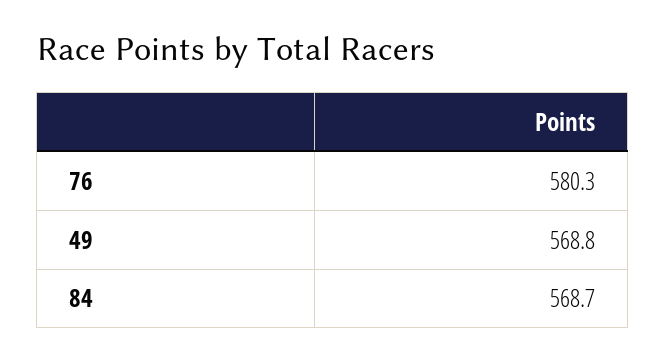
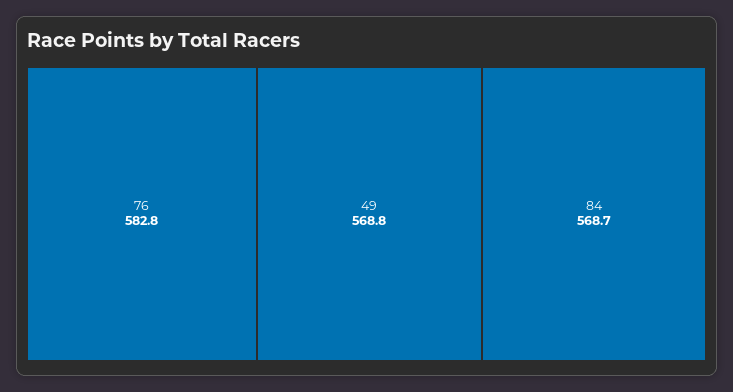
  {
-   "76": 580.3,
+   "76": 582.8,
    "49": 568.8,
    "84": 568.7
  }

